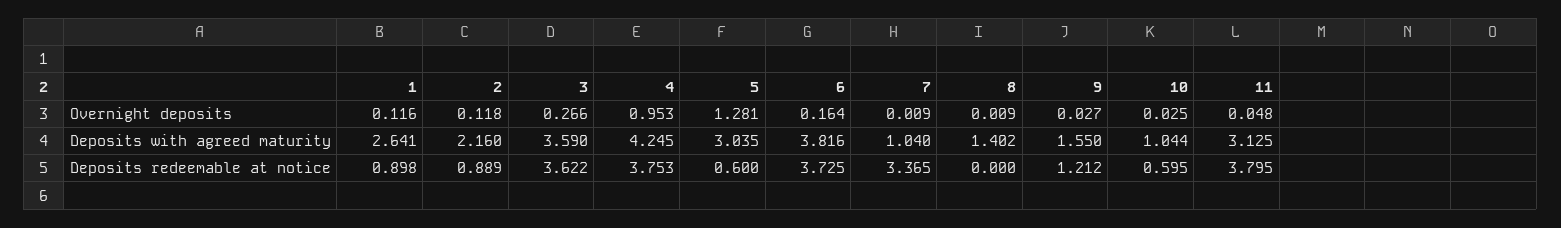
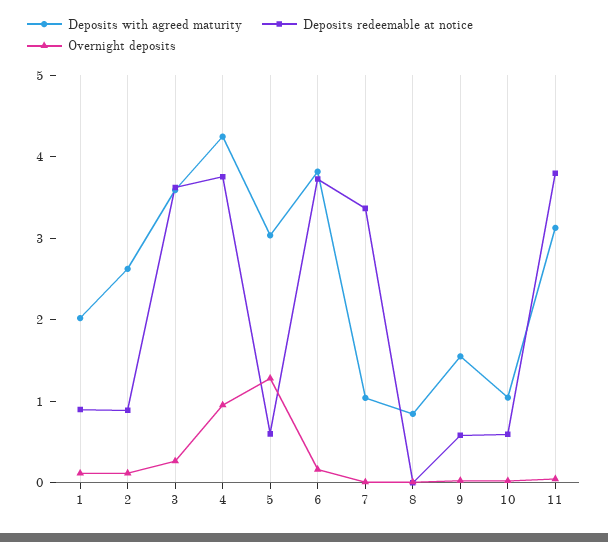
  {
    "Overnight deposits": {
      "1": 0.116,
      "2": 0.118,
      "3": 0.266,
      "4": 0.953,
      "5": 1.281,
      "6": 0.164,
      "7": 0.009,
      "8": 0.009,
      "9": 0.027,
      "10": 0.025,
      "11": 0.048
    },
    "Deposits with agreed maturity": {
-     "1": 2.641,
+     "1": 2,
-     "2": 2.16,
+     "2": 2.6,
      "3": 3.59,
      "4": 4.245,
      "5": 3.035,
      "6": 3.816,
      "7": 1.04,
-     "8": 1.402,
+     "8": 0.8,
      "9": 1.55,
      "10": 1.044,
      "11": 3.125
    },
    "Deposits redeemable at notice": {
      "1": 0.898,
      "2": 0.889,
      "3": 3.622,
      "4": 3.753,
      "5": 0.6,
      "6": 3.725,
      "7": 3.365,
      "8": 0,
-     "9": 1.212,
+     "9": 0.6,
      "10": 0.595,
      "11": 3.795
    }
  }

